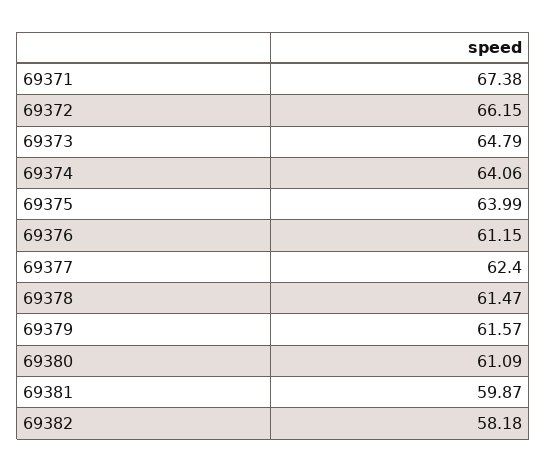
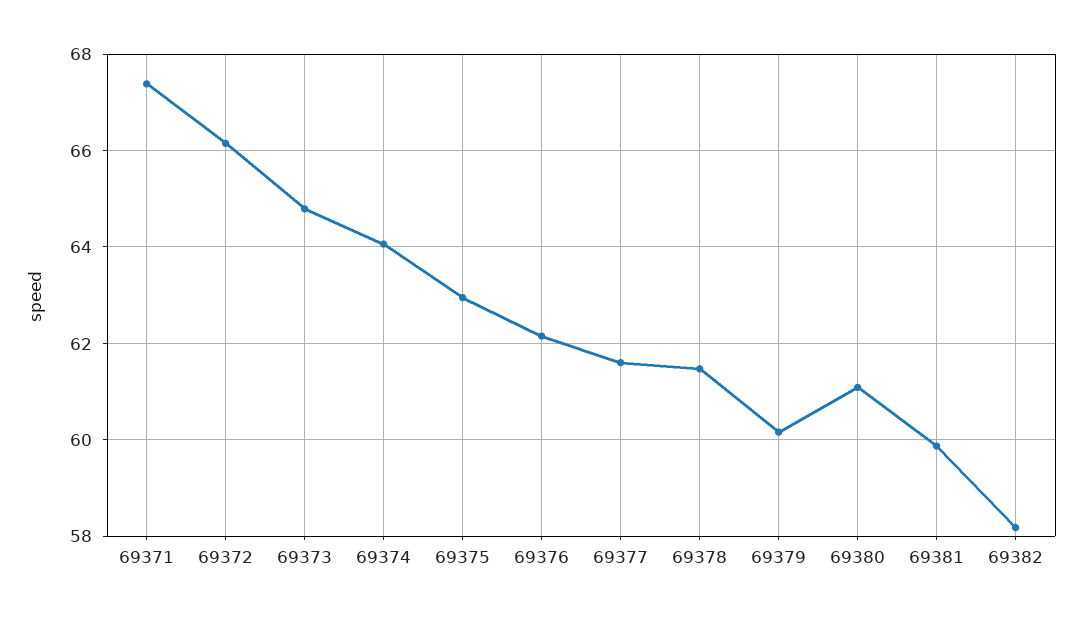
  {
    "69371": 67.38,
    "69372": 66.15,
    "69373": 64.79,
    "69374": 64.06,
-   "69375": 63.99,
+   "69375": 63,
-   "69376": 61.15,
+   "69376": 62.2,
-   "69377": 62.4,
+   "69377": 61.6,
    "69378": 61.47,
-   "69379": 61.57,
+   "69379": 60.2,
    "69380": 61.09,
    "69381": 59.87,
    "69382": 58.18
  }

